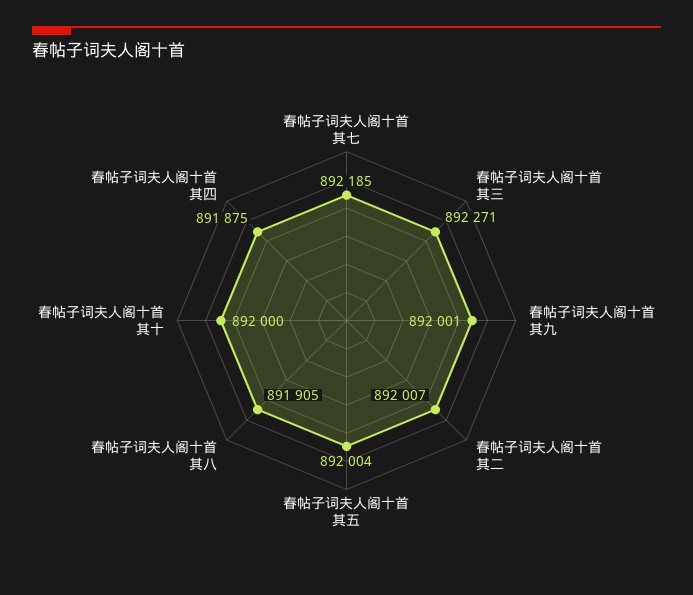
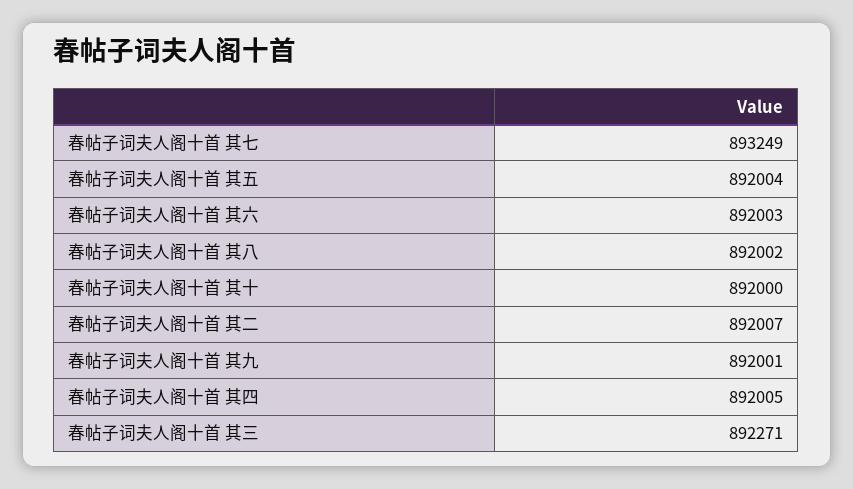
  {
-   "春帖子词夫人阁十首 其七": 892185,
+   "春帖子词夫人阁十首 其七": 893249,
    "春帖子词夫人阁十首 其三": 892271,
    "春帖子词夫人阁十首 其九": 892001,
    "春帖子词夫人阁十首 其二": 892007,
    "春帖子词夫人阁十首 其五": 892004,
-   "春帖子词夫人阁十首 其八": 891905,
+   "春帖子词夫人阁十首 其八": 892002,
    "春帖子词夫人阁十首 其十": 892000,
-   "春帖子词夫人阁十首 其四": 891875
+   "春帖子词夫人阁十首 其四": 892005,
+   "春帖子词夫人阁十首 其六": 892003
  }

